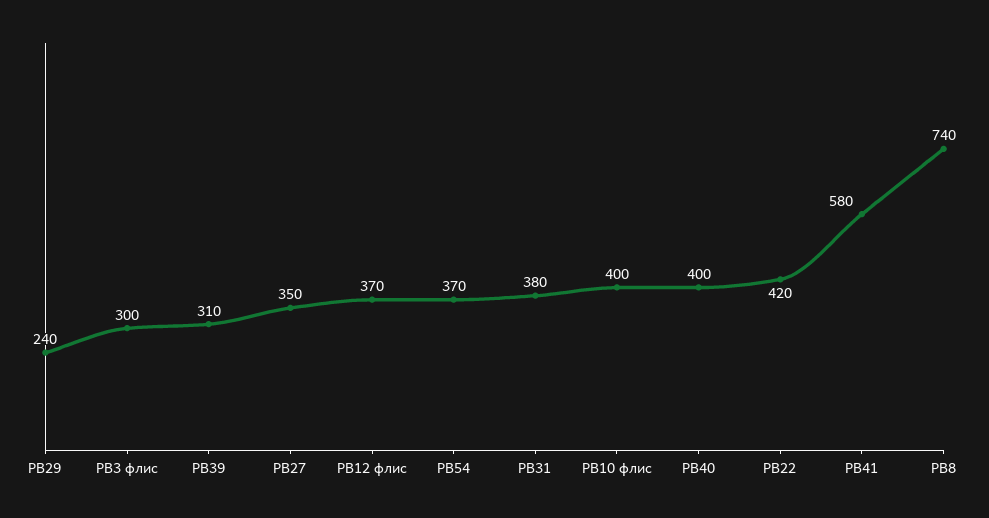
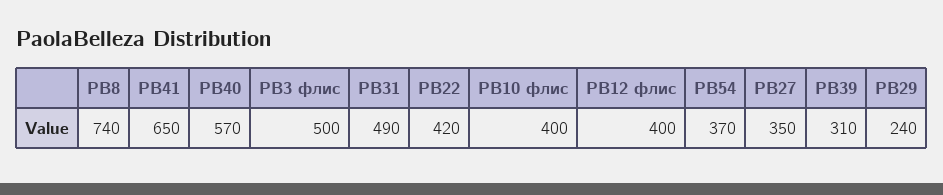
  {
    "РВ29": 240,
-   "РВ3 флис": 300,
+   "РВ3 флис": 500,
    "РВ39": 310,
    "РВ27": 350,
-   "РВ12 флис": 370,
+   "РВ12 флис": 400,
    "РВ54": 370,
-   "РВ31": 380,
+   "РВ31": 490,
    "РВ10 флис": 400,
-   "РВ40": 400,
+   "РВ40": 570,
    "РВ22": 420,
-   "РВ41": 580,
+   "РВ41": 650,
    "РВ8": 740
  }

